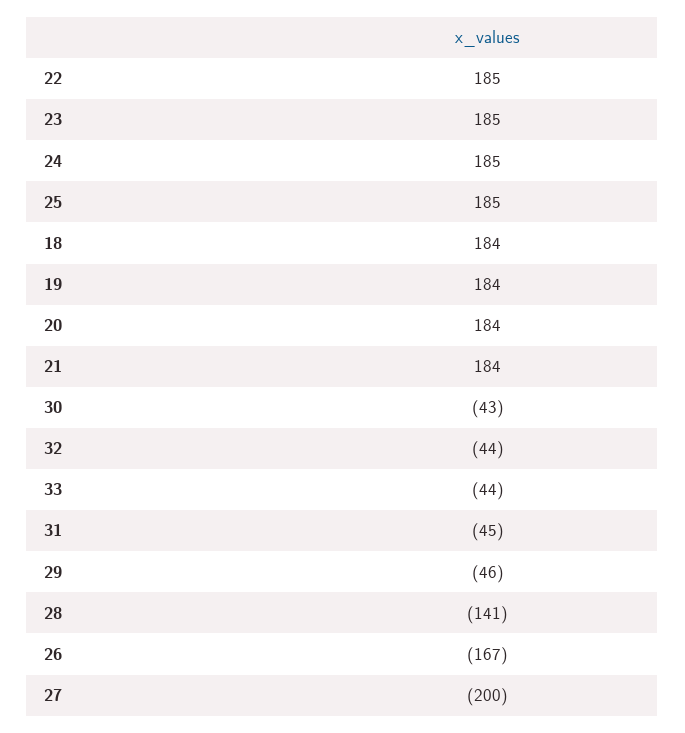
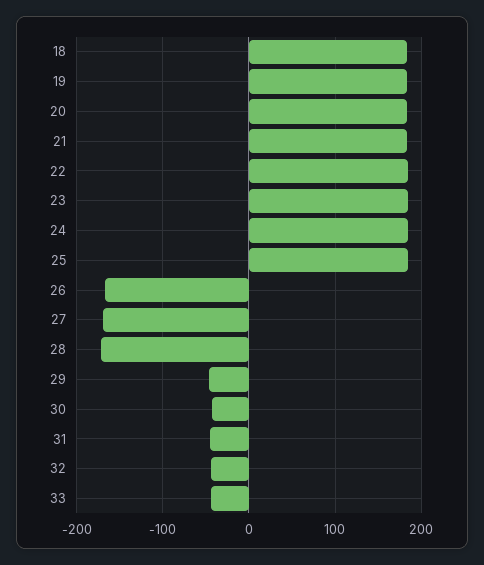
  {
    "22": 185,
    "23": 185,
    "24": 185,
    "25": 185,
    "18": 184,
    "19": 184,
    "20": 184,
    "21": 184,
    "30": -43,
    "32": -44,
    "33": -44,
    "31": -45,
    "29": -46,
-   "28": -141,
+   "28": -170,
    "26": -167,
-   "27": -200
+   "27": -170
  }

